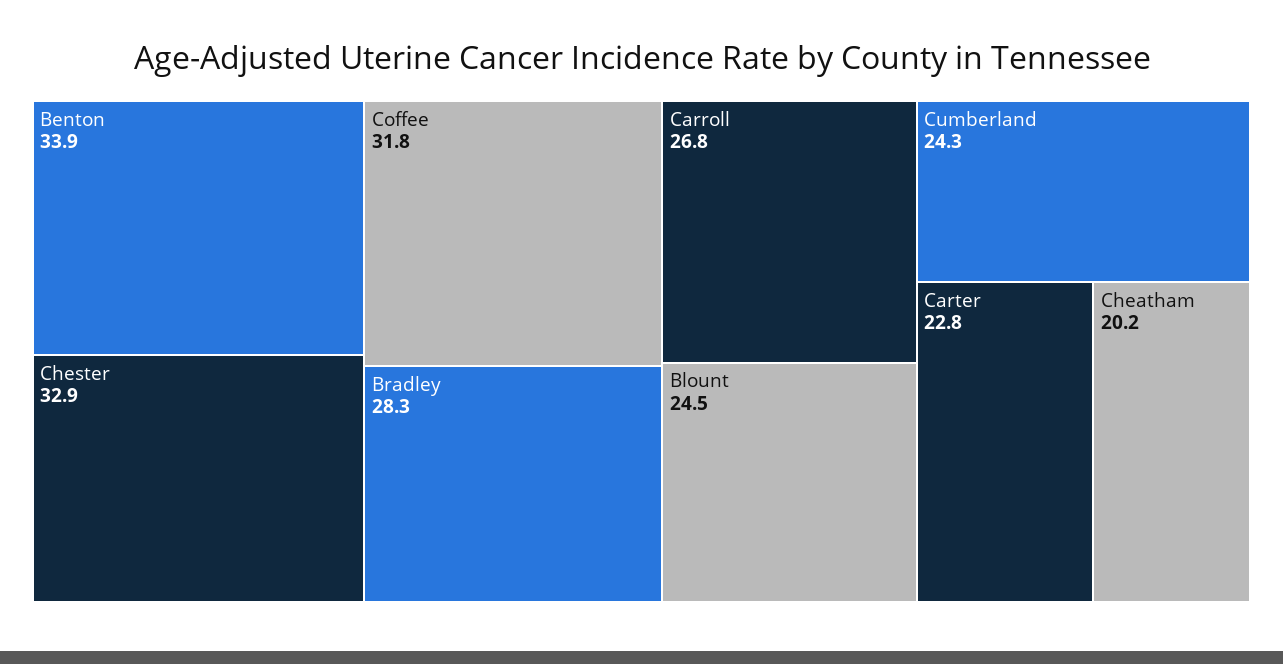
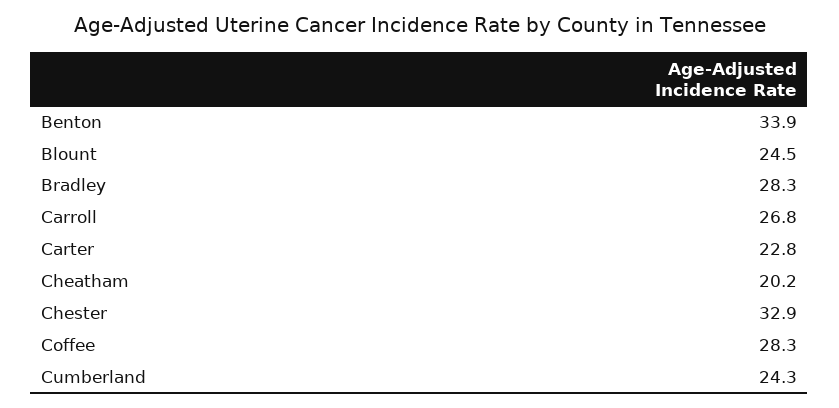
  {
    "Benton": 33.9,
    "Chester": 32.9,
-   "Coffee": 31.8,
+   "Coffee": 28.3,
    "Bradley": 28.3,
    "Carroll": 26.8,
    "Blount": 24.5,
    "Cumberland": 24.3,
    "Carter": 22.8,
    "Cheatham": 20.2
  }

